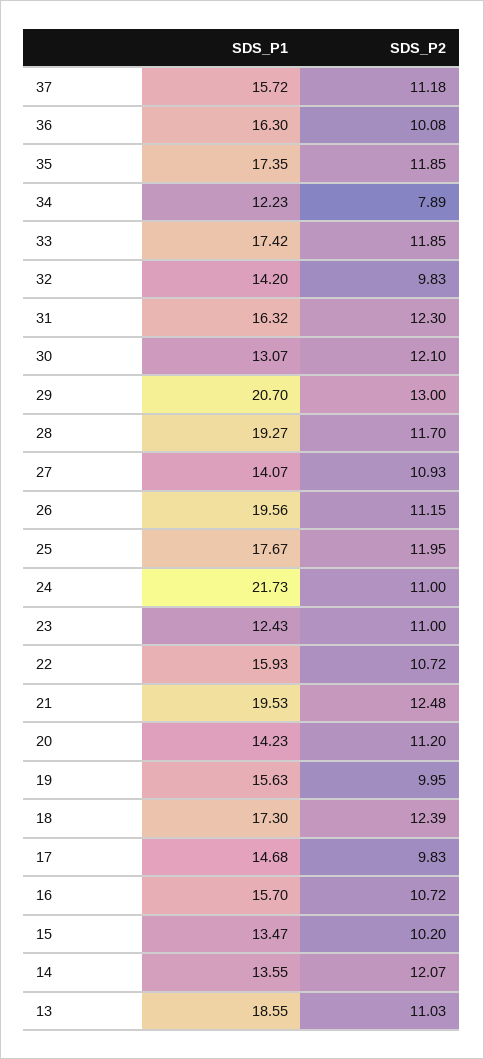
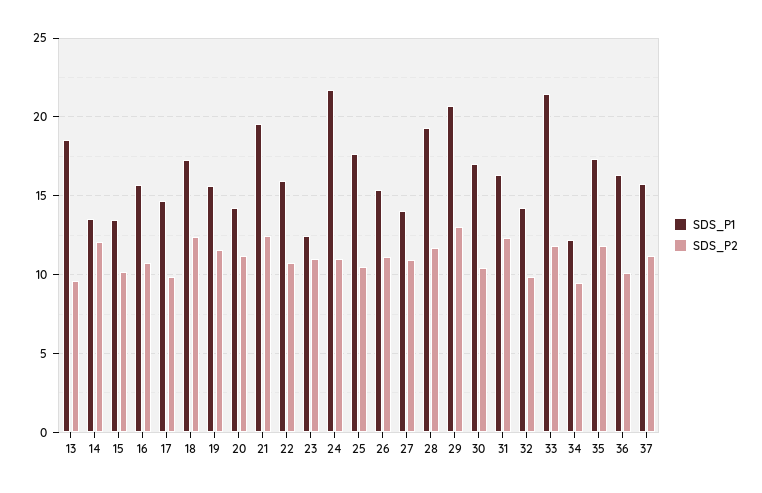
  {
    "SDS_P1": {
      "37": 15.72,
      "36": 16.3,
      "35": 17.35,
      "34": 12.23,
-     "33": 17.42,
+     "33": 21.5,
      "32": 14.2,
      "31": 16.32,
-     "30": 13.07,
+     "30": 17,
      "29": 20.7,
      "28": 19.27,
      "27": 14.07,
-     "26": 19.56,
+     "26": 15.5,
      "25": 17.67,
      "24": 21.73,
      "23": 12.43,
      "22": 15.93,
      "21": 19.53,
      "20": 14.23,
      "19": 15.63,
      "18": 17.3,
      "17": 14.68,
      "16": 15.7,
      "15": 13.47,
      "14": 13.55,
      "13": 18.55
    },
    "SDS_P2": {
      "37": 11.18,
      "36": 10.08,
      "35": 11.85,
-     "34": 7.89,
+     "34": 9.5,
      "33": 11.85,
      "32": 9.83,
      "31": 12.3,
-     "30": 12.1,
+     "30": 10.5,
      "29": 13,
      "28": 11.7,
      "27": 10.93,
      "26": 11.15,
-     "25": 11.95,
+     "25": 10.5,
      "24": 11,
      "23": 11,
      "22": 10.72,
      "21": 12.48,
      "20": 11.2,
-     "19": 9.95,
+     "19": 11.5,
      "18": 12.39,
      "17": 9.83,
      "16": 10.72,
      "15": 10.2,
      "14": 12.07,
-     "13": 11.03
+     "13": 9.5
    }
  }

